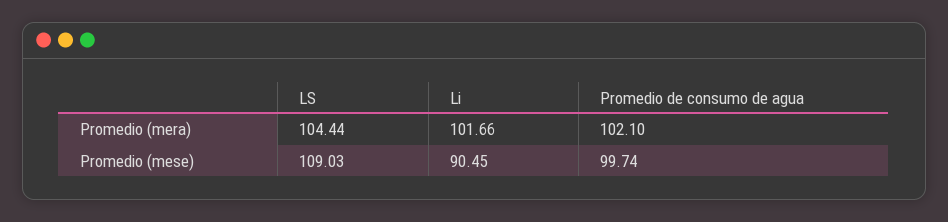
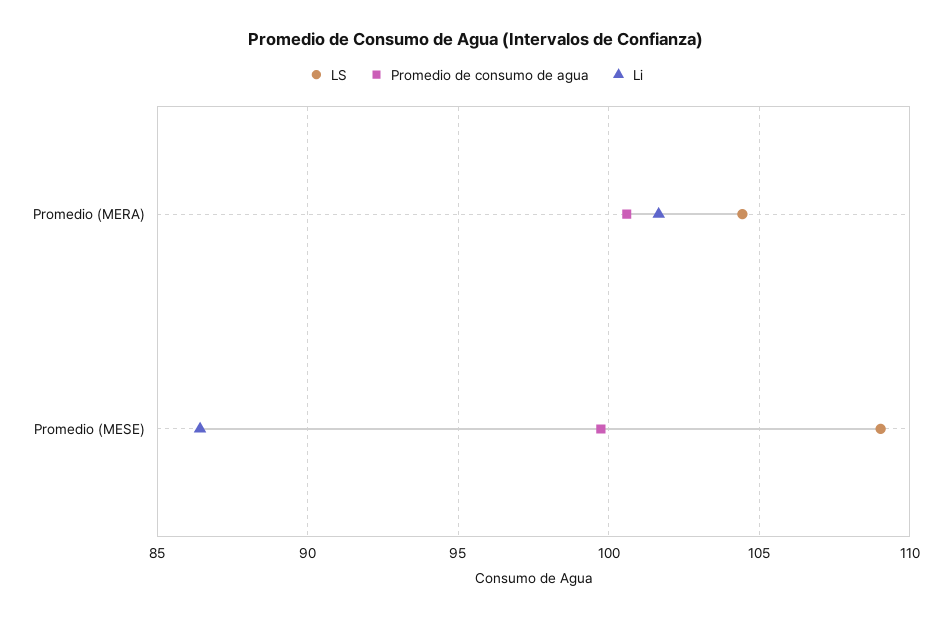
  {
    "LS": {
      "Promedio (mera)": 104.44,
      "Promedio (mese)": 109.03
    },
    "Li": {
      "Promedio (mera)": 101.66,
-     "Promedio (mese)": 90.45
+     "Promedio (mese)": 86.5
    },
    "Promedio de consumo de agua": {
-     "Promedio (mera)": 102.1,
+     "Promedio (mera)": 100.5,
      "Promedio (mese)": 99.74
    }
  }

